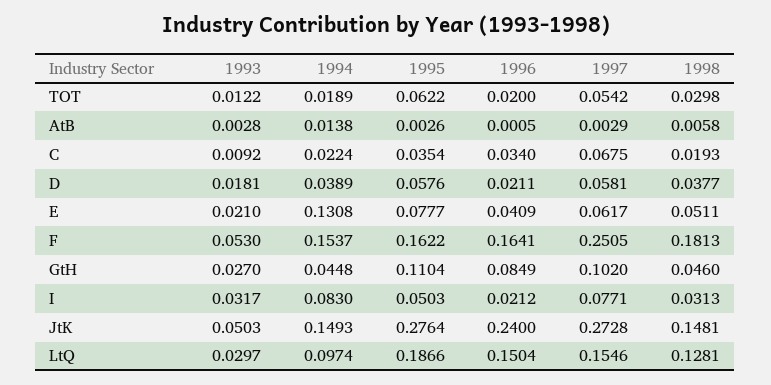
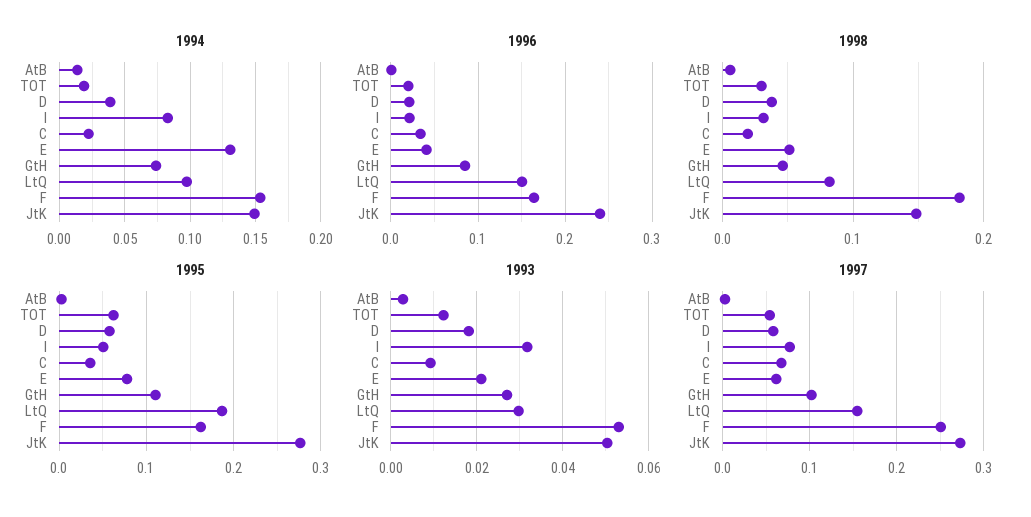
  {
    "1993": {
      "TOT": 0.0122,
      "AtB": 0.0028,
      "C": 0.0092,
      "D": 0.0181,
      "E": 0.021,
      "F": 0.053,
      "GtH": 0.027,
      "I": 0.0317,
      "JtK": 0.0503,
      "LtQ": 0.0297
    },
    "1994": {
      "TOT": 0.0189,
      "AtB": 0.0138,
      "C": 0.0224,
      "D": 0.0389,
      "E": 0.1308,
      "F": 0.1537,
-     "GtH": 0.0448,
+     "GtH": 0.075,
      "I": 0.083,
      "JtK": 0.1493,
      "LtQ": 0.0974
    },
    "1995": {
      "TOT": 0.0622,
      "AtB": 0.0026,
      "C": 0.0354,
      "D": 0.0576,
      "E": 0.0777,
      "F": 0.1622,
      "GtH": 0.1104,
      "I": 0.0503,
      "JtK": 0.2764,
      "LtQ": 0.1866
    },
    "1996": {
      "TOT": 0.02,
      "AtB": 0.0005,
      "C": 0.034,
      "D": 0.0211,
      "E": 0.0409,
      "F": 0.1641,
      "GtH": 0.0849,
      "I": 0.0212,
      "JtK": 0.24,
      "LtQ": 0.1504
    },
    "1997": {
      "TOT": 0.0542,
      "AtB": 0.0029,
      "C": 0.0675,
      "D": 0.0581,
      "E": 0.0617,
      "F": 0.2505,
      "GtH": 0.102,
      "I": 0.0771,
      "JtK": 0.2728,
      "LtQ": 0.1546
    },
    "1998": {
      "TOT": 0.0298,
      "AtB": 0.0058,
      "C": 0.0193,
      "D": 0.0377,
      "E": 0.0511,
      "F": 0.1813,
      "GtH": 0.046,
      "I": 0.0313,
      "JtK": 0.1481,
-     "LtQ": 0.1281
+     "LtQ": 0.08
    }
  }

